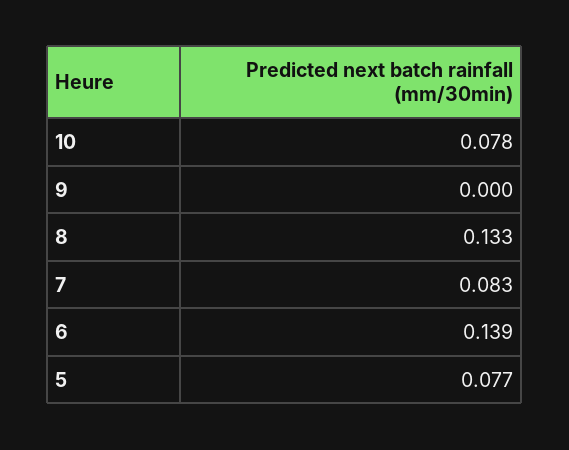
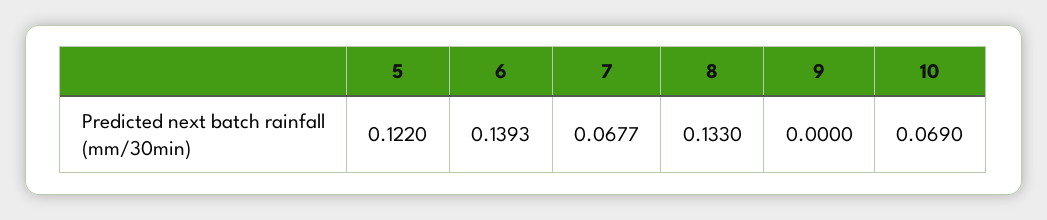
  {
-   "10": 0.078,
+   "10": 0.069,
    "9": 0,
    "8": 0.133,
-   "7": 0.083,
+   "7": 0.0677,
    "6": 0.1393,
-   "5": 0.077
+   "5": 0.122
  }

